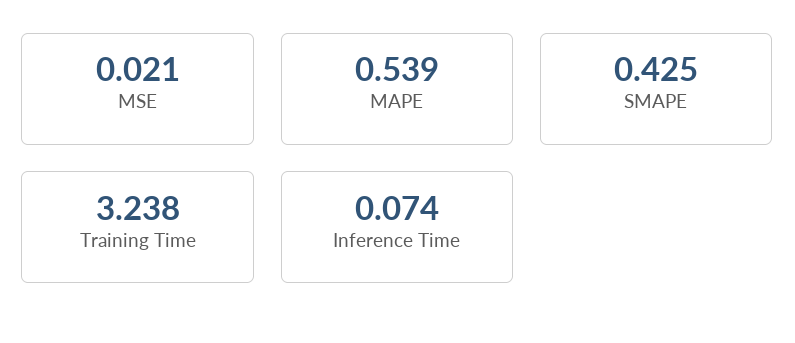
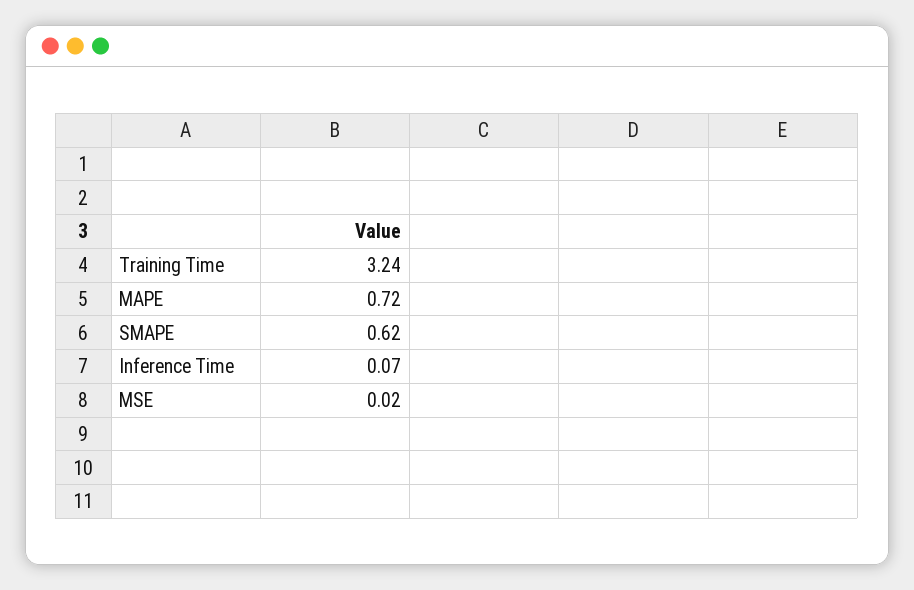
  {
    "MSE": 0.021,
-   "MAPE": 0.539,
+   "MAPE": 0.72,
-   "SMAPE": 0.425,
+   "SMAPE": 0.62,
    "Training Time": 3.238,
    "Inference Time": 0.074
  }

